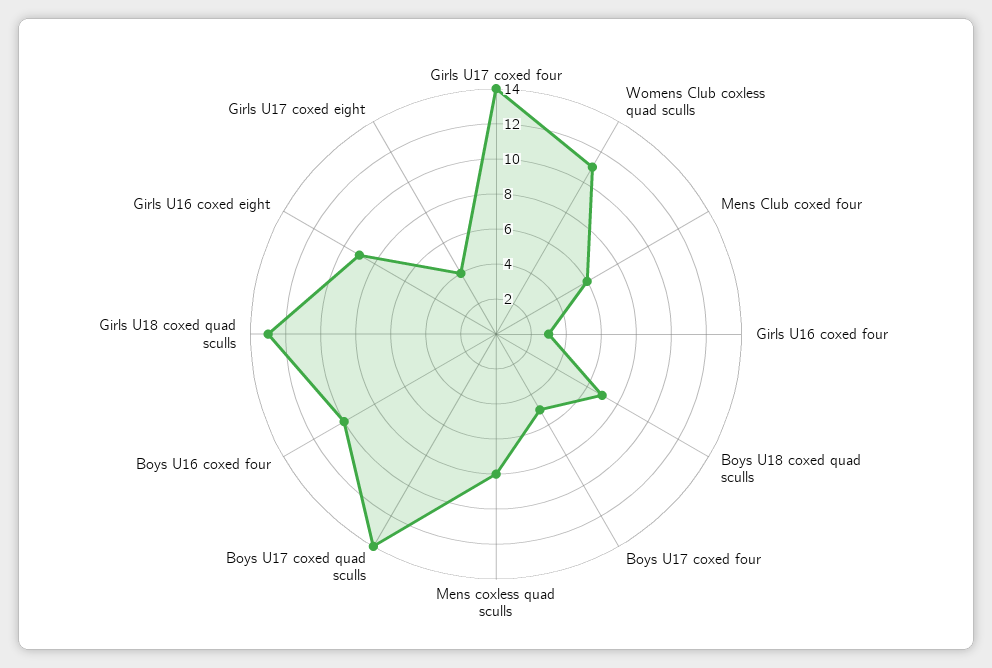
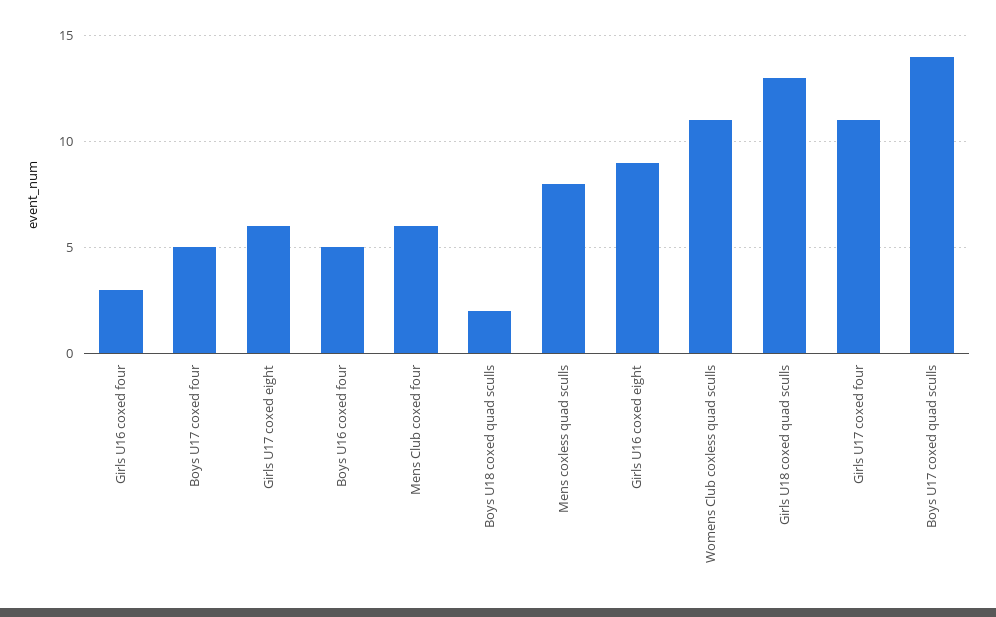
  {
-   "Girls U17 coxed four": 14,
+   "Girls U17 coxed four": 11,
    "Womens Club coxless quad sculls": 11,
    "Mens Club coxed four": 6,
    "Girls U16 coxed four": 3,
-   "Boys U18 coxed quad sculls": 7,
+   "Boys U18 coxed quad sculls": 2,
    "Boys U17 coxed four": 5,
    "Mens coxless quad sculls": 8,
    "Boys U17 coxed quad sculls": 14,
-   "Boys U16 coxed four": 10,
+   "Boys U16 coxed four": 5,
    "Girls U18 coxed quad sculls": 13,
    "Girls U16 coxed eight": 9,
-   "Girls U17 coxed eight": 4
+   "Girls U17 coxed eight": 6
  }

